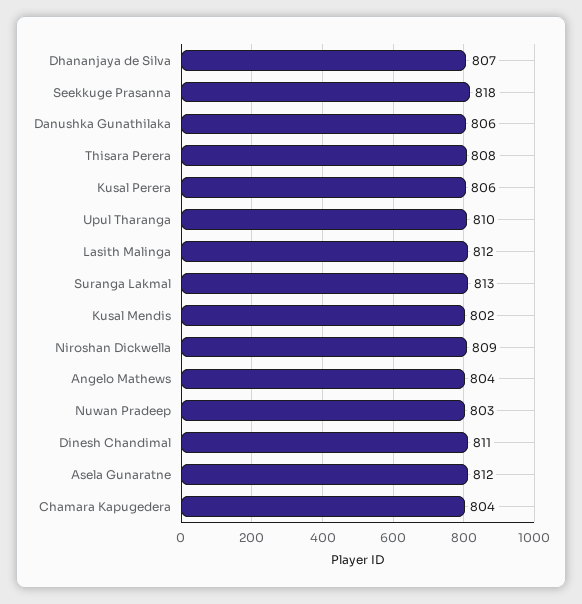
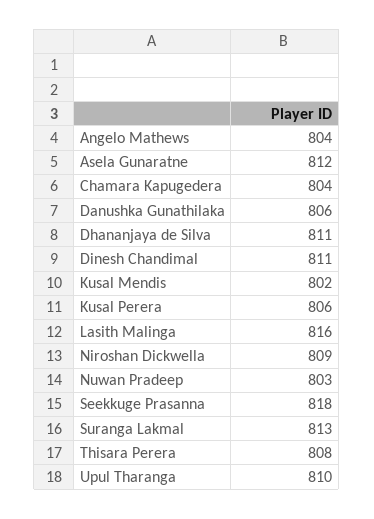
  {
-   "Dhananjaya de Silva": 807,
+   "Dhananjaya de Silva": 811,
    "Seekkuge Prasanna": 818,
    "Danushka Gunathilaka": 806,
    "Thisara Perera": 808,
    "Kusal Perera": 806,
    "Upul Tharanga": 810,
-   "Lasith Malinga": 812,
+   "Lasith Malinga": 816,
    "Suranga Lakmal": 813,
    "Kusal Mendis": 802,
    "Niroshan Dickwella": 809,
    "Angelo Mathews": 804,
    "Nuwan Pradeep": 803,
    "Dinesh Chandimal": 811,
    "Asela Gunaratne": 812,
    "Chamara Kapugedera": 804
  }

